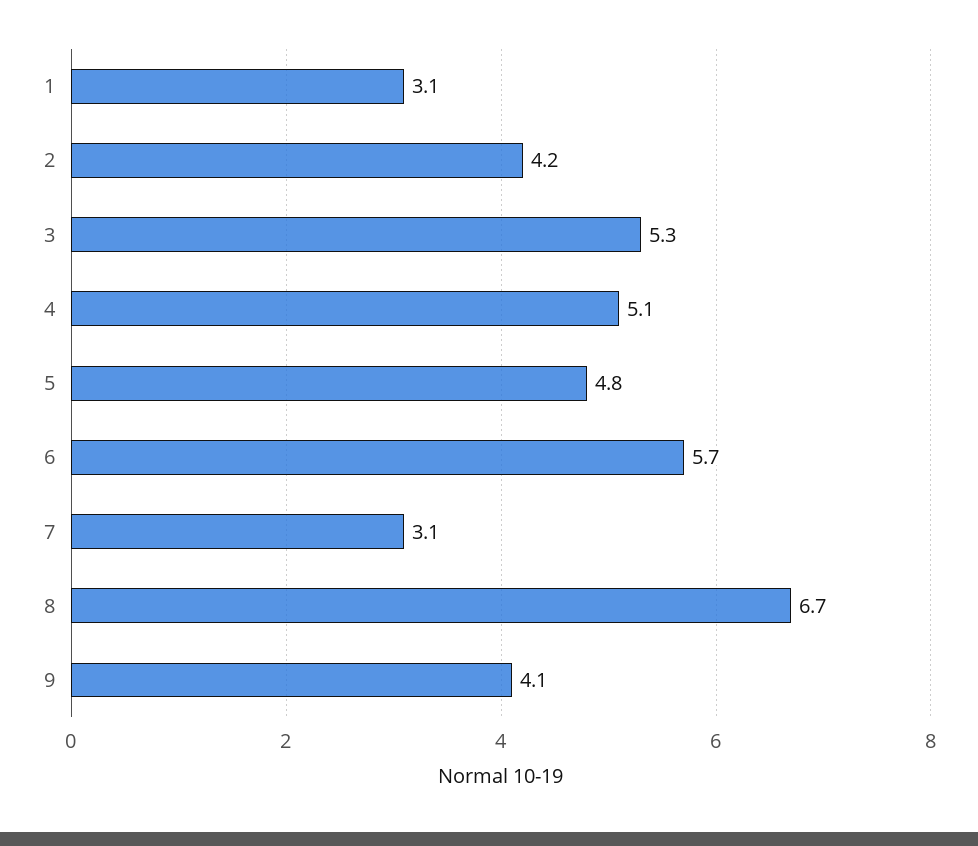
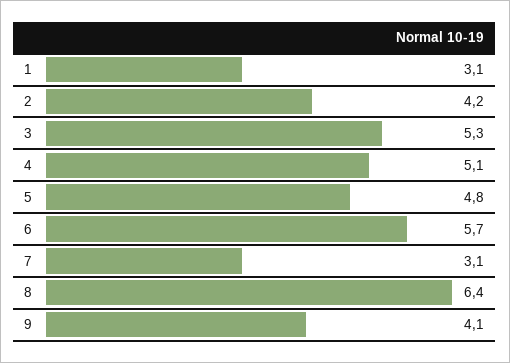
  {
    "1": 3.1,
    "2": 4.2,
    "3": 5.3,
    "4": 5.1,
    "5": 4.8,
    "6": 5.7,
    "7": 3.1,
-   "8": 6.7,
+   "8": 6.4,
    "9": 4.1
  }

